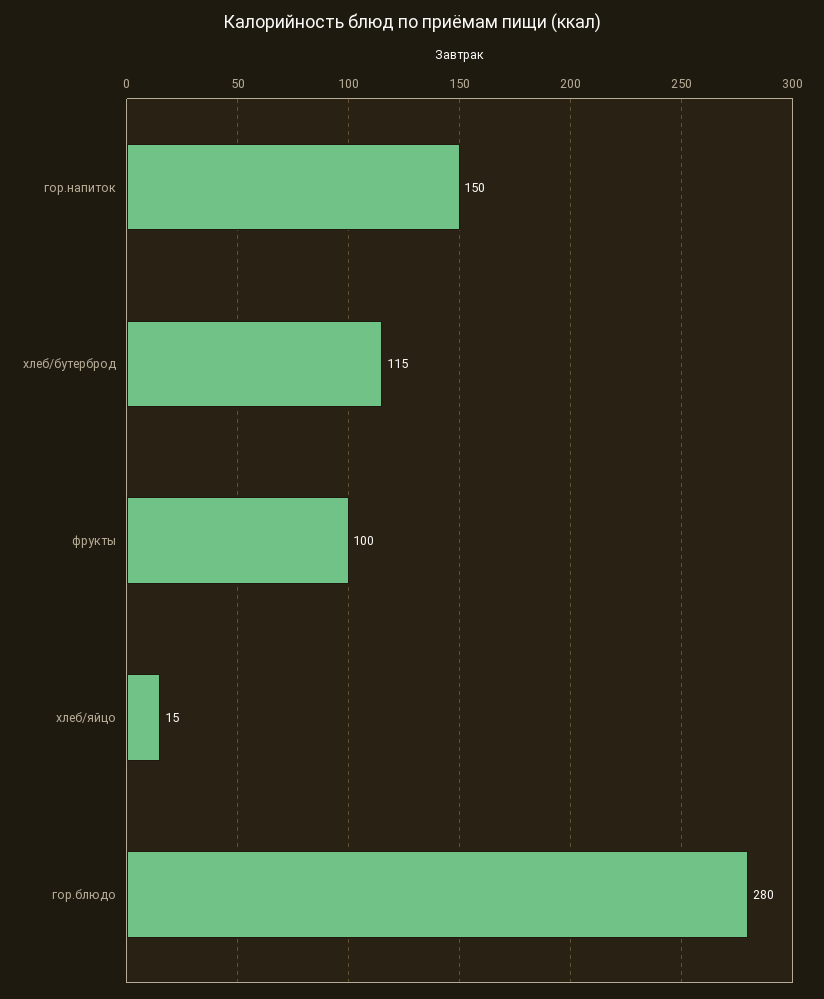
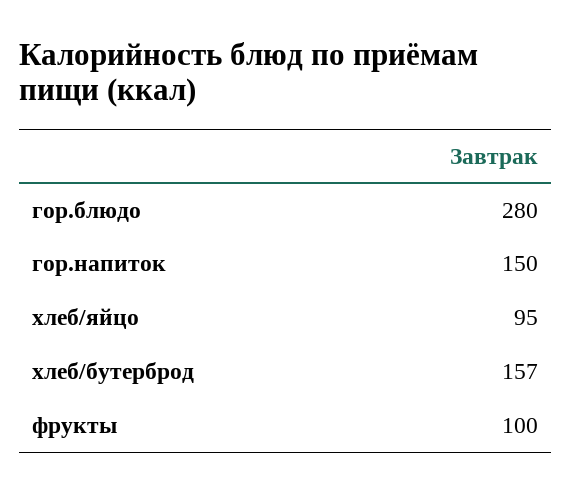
  {
    "гор.напиток": 150,
-   "хлеб/бутерброд": 115,
+   "хлеб/бутерброд": 157,
    "фрукты": 100,
-   "хлеб/яйцо": 15,
+   "хлеб/яйцо": 95,
    "гор.блюдо": 280
  }

